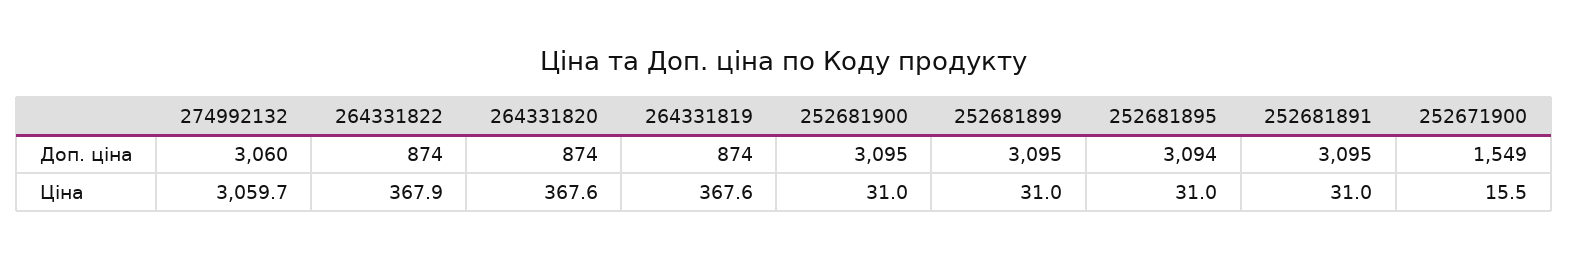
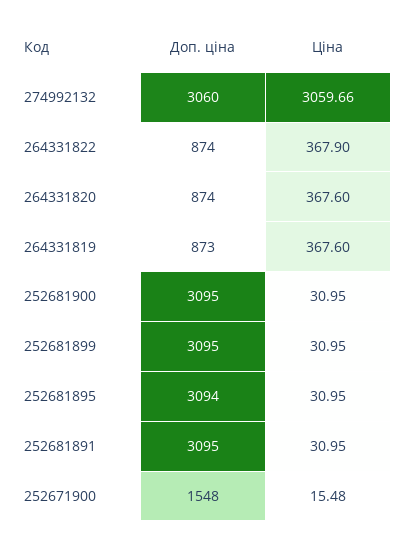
  {
    "274992132": {
      "Доп. ціна": 3060,
      "Ціна": 3059.66
    },
    "264331822": {
      "Доп. ціна": 874,
      "Ціна": 367.9
    },
    "264331820": {
      "Доп. ціна": 874,
      "Ціна": 367.6
    },
    "264331819": {
-     "Доп. ціна": 874,
+     "Доп. ціна": 873,
      "Ціна": 367.6
    },
    "252681900": {
      "Доп. ціна": 3095,
      "Ціна": 30.95
    },
    "252681899": {
      "Доп. ціна": 3095,
      "Ціна": 30.95
    },
    "252681895": {
      "Доп. ціна": 3094,
      "Ціна": 30.95
    },
    "252681891": {
      "Доп. ціна": 3095,
      "Ціна": 30.95
    },
    "252671900": {
-     "Доп. ціна": 1549,
+     "Доп. ціна": 1548,
      "Ціна": 15.48
    }
  }

